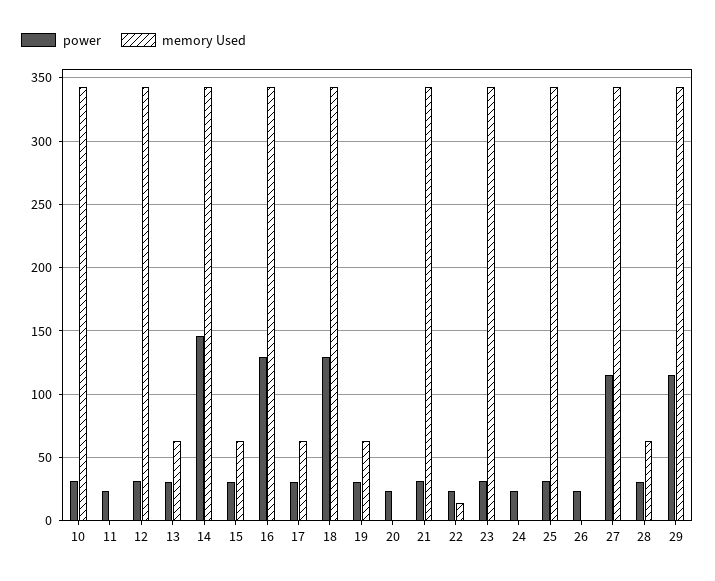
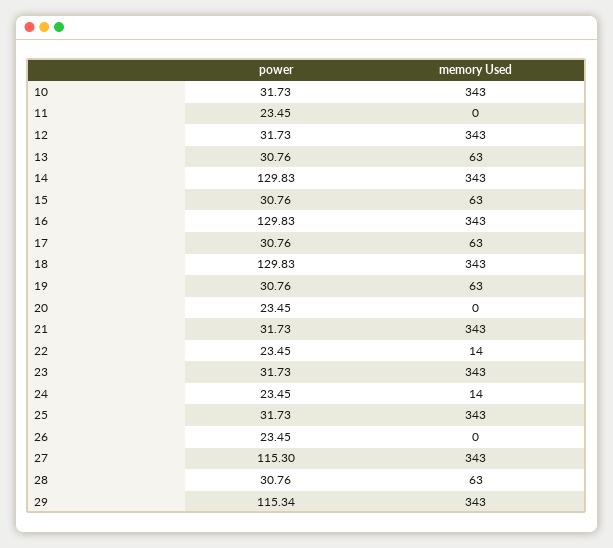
  {
    "power": {
      "10": 31.73,
      "11": 23.45,
      "12": 31.73,
      "13": 30.76,
-     "14": 145,
+     "14": 129.83,
      "15": 30.76,
      "16": 129.83,
      "17": 30.76,
      "18": 129.83,
      "19": 30.76,
      "20": 23.45,
      "21": 31.73,
      "22": 23.45,
      "23": 31.73,
      "24": 23.45,
      "25": 31.73,
      "26": 23.45,
      "27": 115.3,
      "28": 30.76,
      "29": 115.34
    },
    "memory Used": {
      "10": 343,
      "11": 0,
      "12": 343,
      "13": 63,
      "14": 343,
      "15": 63,
      "16": 343,
      "17": 63,
      "18": 343,
      "19": 63,
      "20": 0,
      "21": 343,
      "22": 14,
      "23": 343,
-     "24": 0,
+     "24": 14,
      "25": 343,
      "26": 0,
      "27": 343,
      "28": 63,
      "29": 343
    }
  }

